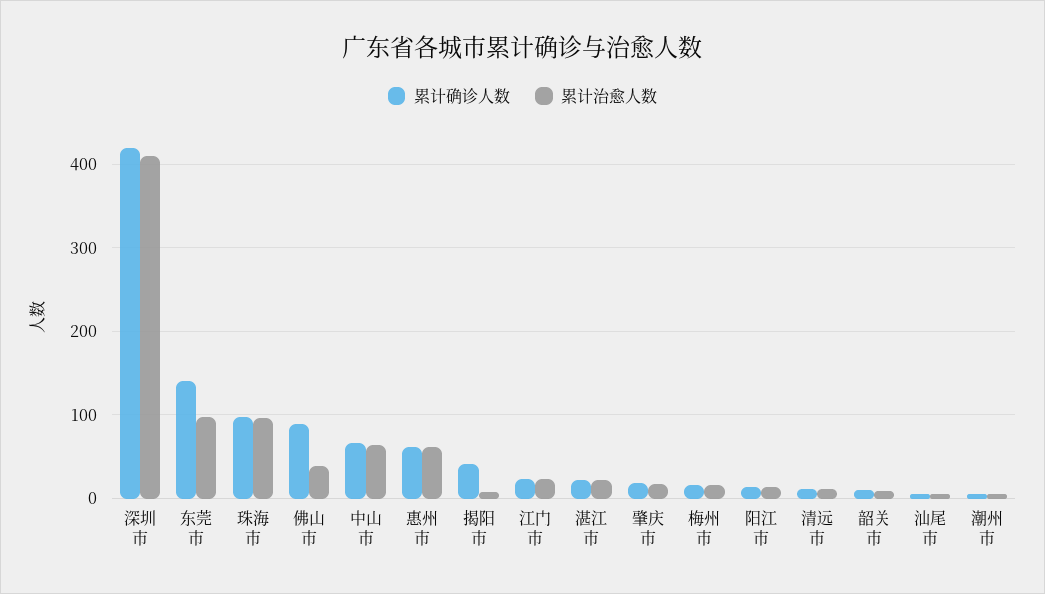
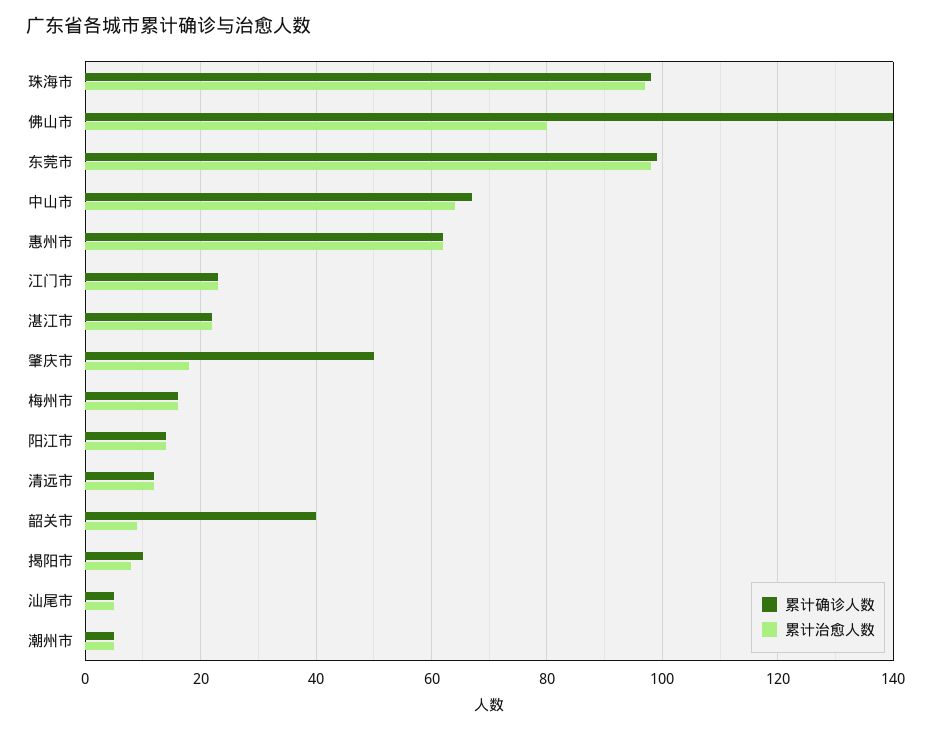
  {
    "累计确诊人数": {
-     "深圳市": 420,
-     "东莞市": 140,
+     "东莞市": 100,
      "珠海市": 100,
-     "佛山市": 90,
+     "佛山市": 140,
      "中山市": 65,
      "惠州市": 60,
-     "揭阳市": 40,
+     "揭阳市": 10,
      "江门市": 25,
      "湛江市": 20,
-     "肇庆市": 20,
+     "肇庆市": 50,
      "梅州市": 15,
      "阳江市": 15,
      "清远市": 10,
-     "韶关市": 10,
+     "韶关市": 40,
      "汕尾市": 5,
      "潮州市": 5
    },
    "累计治愈人数": {
-     "深圳市": 410,
      "东莞市": 100,
      "珠海市": 95,
-     "佛山市": 40,
+     "佛山市": 80,
      "中山市": 65,
      "惠州市": 60,
      "揭阳市": 10,
      "江门市": 25,
      "湛江市": 20,
      "肇庆市": 20,
      "梅州市": 15,
      "阳江市": 15,
      "清远市": 10,
      "韶关市": 10,
      "汕尾市": 5,
      "潮州市": 5
    }
  }

